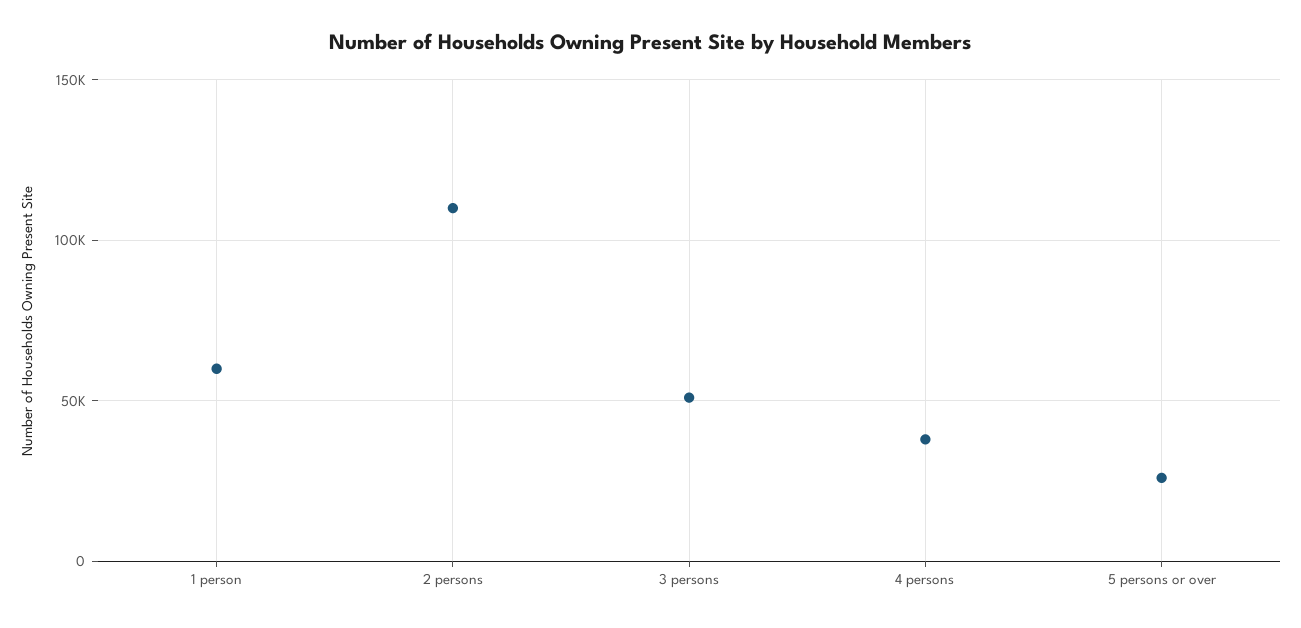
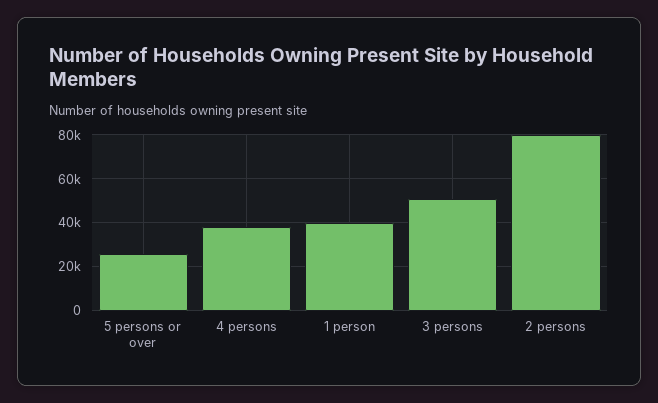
  {
-   "1 person": 60000,
+   "1 person": 40000,
-   "2 persons": 110000,
+   "2 persons": 80000,
    "3 persons": 50000,
    "4 persons": 40000,
    "5 persons or over": 25000
  }

